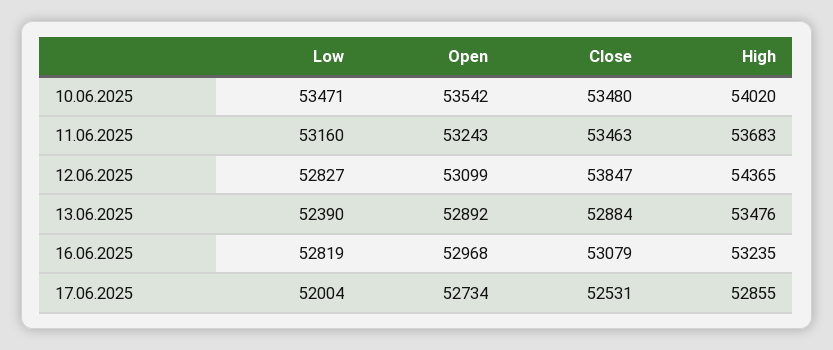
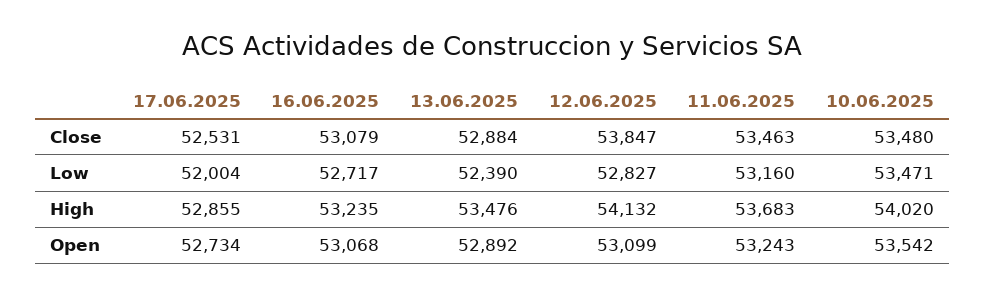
  {
    "Low": {
      "10.06.2025": 53471,
      "11.06.2025": 53160,
      "12.06.2025": 52827,
      "13.06.2025": 52390,
-     "16.06.2025": 52819,
+     "16.06.2025": 52717,
      "17.06.2025": 52004
    },
    "Open": {
      "10.06.2025": 53542,
      "11.06.2025": 53243,
      "12.06.2025": 53099,
      "13.06.2025": 52892,
-     "16.06.2025": 52968,
+     "16.06.2025": 53068,
      "17.06.2025": 52734
    },
    "Close": {
      "10.06.2025": 53480,
      "11.06.2025": 53463,
      "12.06.2025": 53847,
      "13.06.2025": 52884,
      "16.06.2025": 53079,
      "17.06.2025": 52531
    },
    "High": {
      "10.06.2025": 54020,
      "11.06.2025": 53683,
-     "12.06.2025": 54365,
+     "12.06.2025": 54132,
      "13.06.2025": 53476,
      "16.06.2025": 53235,
      "17.06.2025": 52855
    }
  }

